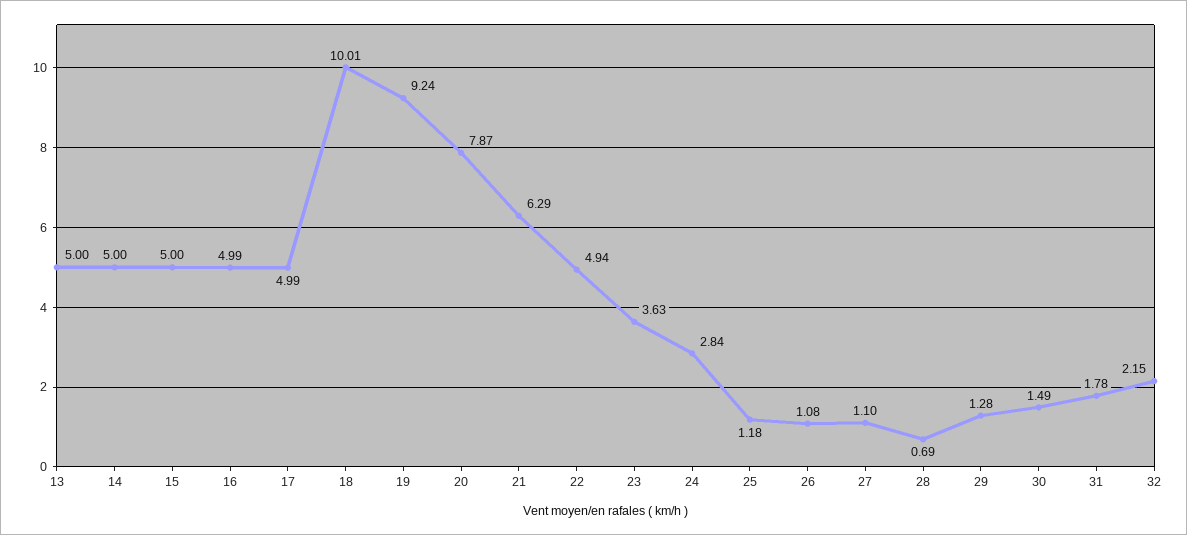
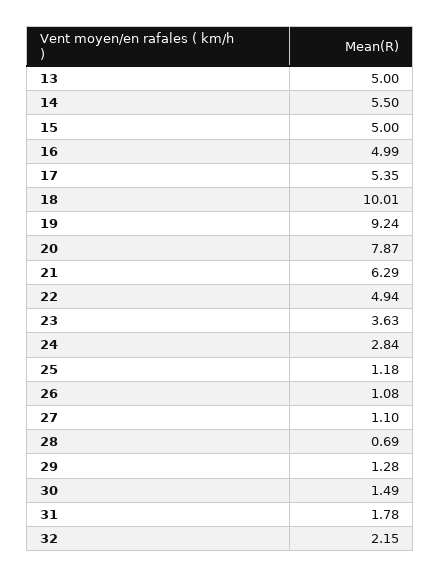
  {
    "13": 5,
-   "14": 5,
+   "14": 5.5,
    "15": 5,
    "16": 4.99,
-   "17": 4.99,
+   "17": 5.35,
    "18": 10.01,
    "19": 9.24,
    "20": 7.87,
    "21": 6.29,
    "22": 4.94,
    "23": 3.63,
    "24": 2.84,
    "25": 1.18,
    "26": 1.08,
    "27": 1.1,
    "28": 0.69,
    "29": 1.28,
    "30": 1.49,
    "31": 1.78,
    "32": 2.15
  }

